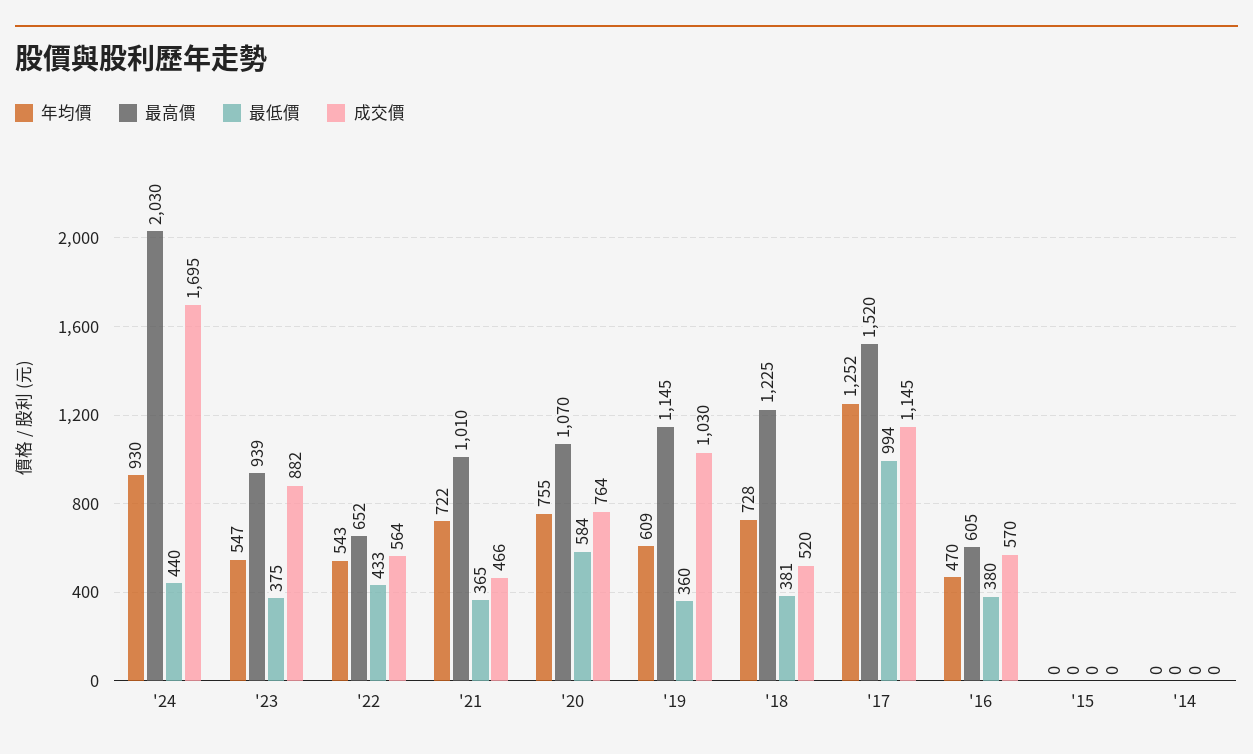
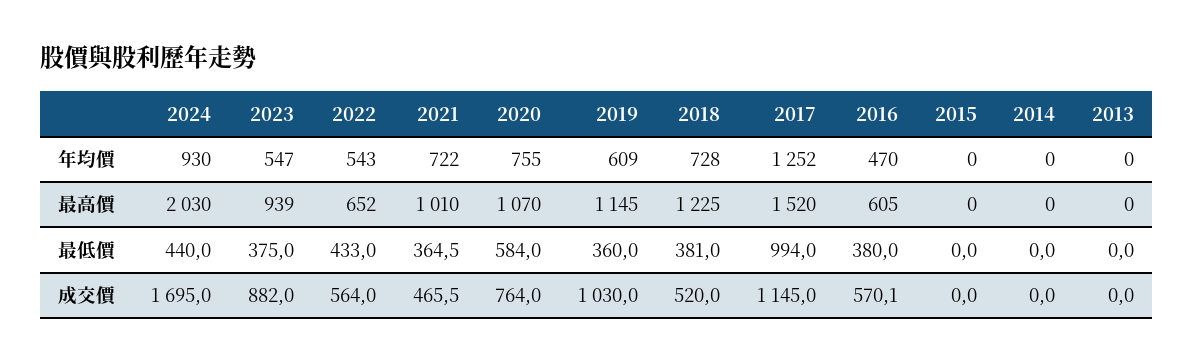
  {
    "年均價": {
      "'24": 930,
      "'23": 547,
      "'22": 543,
      "'21": 722,
      "'20": 755,
      "'19": 609,
      "'18": 728,
      "'17": 1252,
      "'16": 470,
      "'15": 0,
-     "'14": 0
+     "'14": 0,
+     "2013": 0
    },
    "最高價": {
      "'24": 2030,
      "'23": 939,
      "'22": 652,
      "'21": 1010,
      "'20": 1070,
      "'19": 1145,
      "'18": 1225,
      "'17": 1520,
      "'16": 605,
      "'15": 0,
-     "'14": 0
+     "'14": 0,
+     "2013": 0
    },
    "最低價": {
      "'24": 440,
      "'23": 375,
      "'22": 433,
      "'21": 364.5,
      "'20": 584,
      "'19": 360,
      "'18": 381,
      "'17": 994,
      "'16": 380,
      "'15": 0,
-     "'14": 0
+     "'14": 0,
+     "2013": 0
    },
    "成交價": {
      "'24": 1695,
      "'23": 882,
      "'22": 564,
      "'21": 465.5,
      "'20": 764,
      "'19": 1030,
      "'18": 520,
      "'17": 1145,
      "'16": 570.1,
      "'15": 0,
-     "'14": 0
+     "'14": 0,
+     "2013": 0
    }
  }

